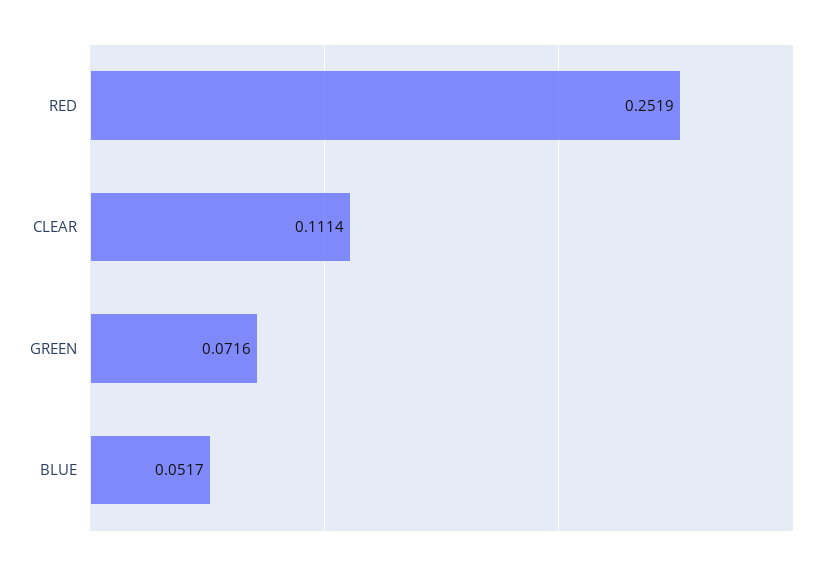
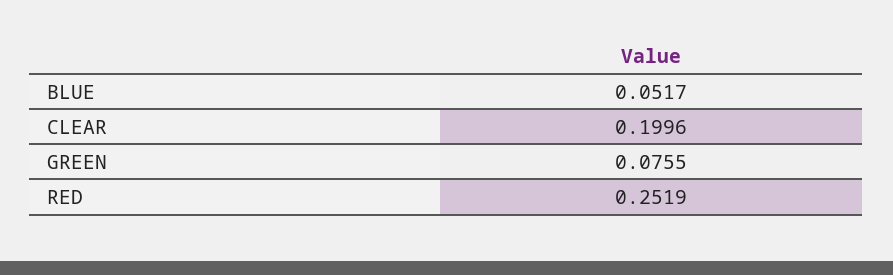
  {
    "RED": 0.2519,
-   "CLEAR": 0.1114,
+   "CLEAR": 0.1996,
-   "GREEN": 0.0716,
+   "GREEN": 0.0755,
    "BLUE": 0.0517
  }

